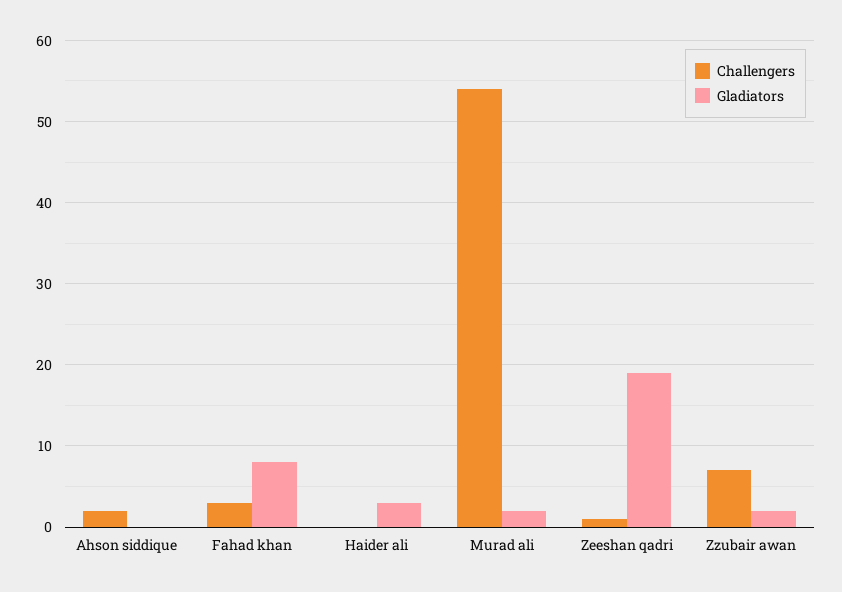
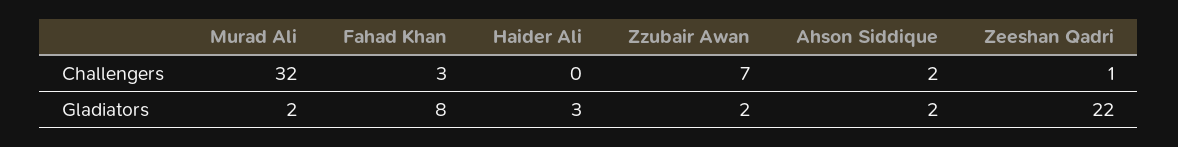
  {
    "Challengers": {
      "Ahson siddique": 2,
      "Fahad khan": 3,
      "Haider ali": 0,
-     "Murad ali": 54,
+     "Murad ali": 32,
      "Zeeshan qadri": 1,
      "Zzubair awan": 7
    },
    "Gladiators": {
-     "Ahson siddique": 0,
+     "Ahson siddique": 2,
      "Fahad khan": 8,
      "Haider ali": 3,
      "Murad ali": 2,
-     "Zeeshan qadri": 19,
+     "Zeeshan qadri": 22,
      "Zzubair awan": 2
    }
  }

